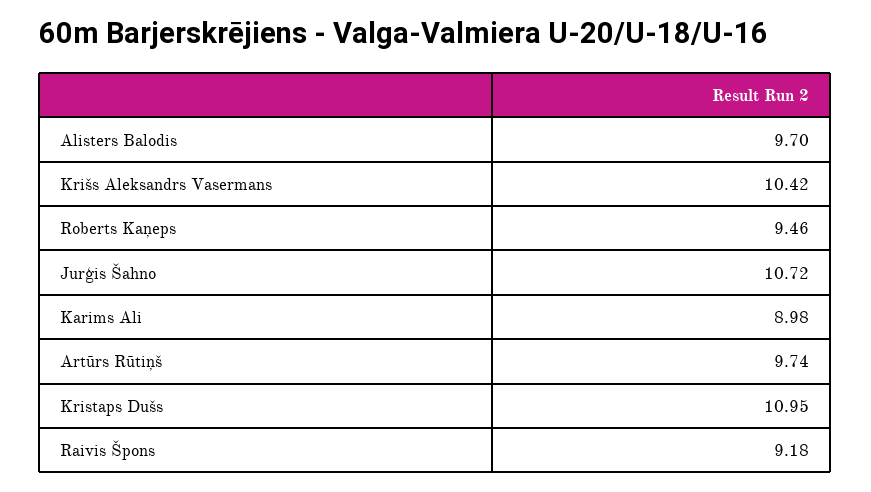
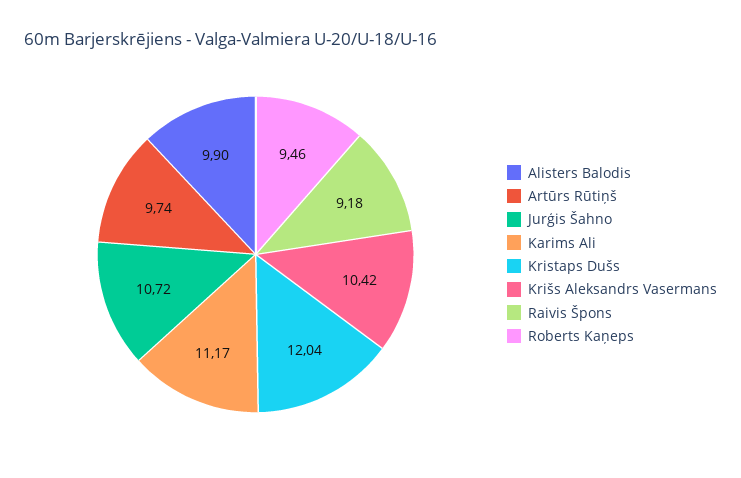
  {
-   "Alisters Balodis": 9.7,
+   "Alisters Balodis": 9.9,
    "Krišs Aleksandrs Vasermans": 10.42,
    "Roberts Kaņeps": 9.46,
    "Jurģis Šahno": 10.72,
-   "Karims Ali": 8.98,
+   "Karims Ali": 11.17,
    "Artūrs Rūtiņš": 9.74,
-   "Kristaps Dušs": 10.95,
+   "Kristaps Dušs": 12.04,
    "Raivis Špons": 9.18
  }

